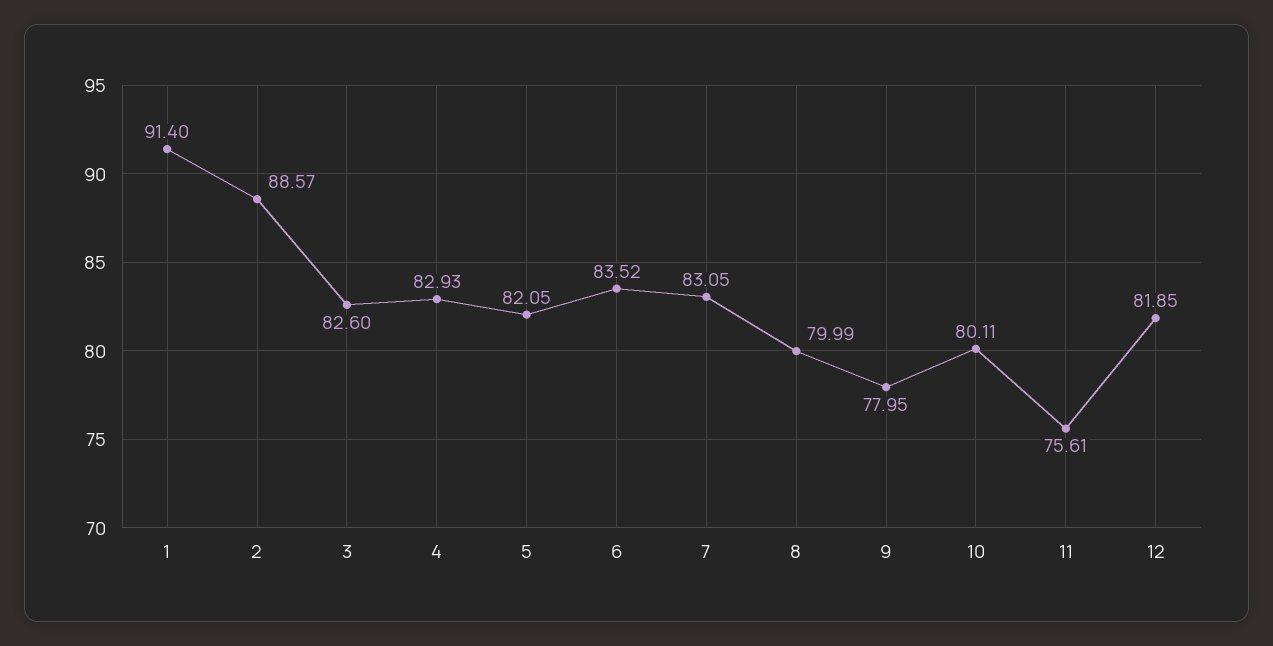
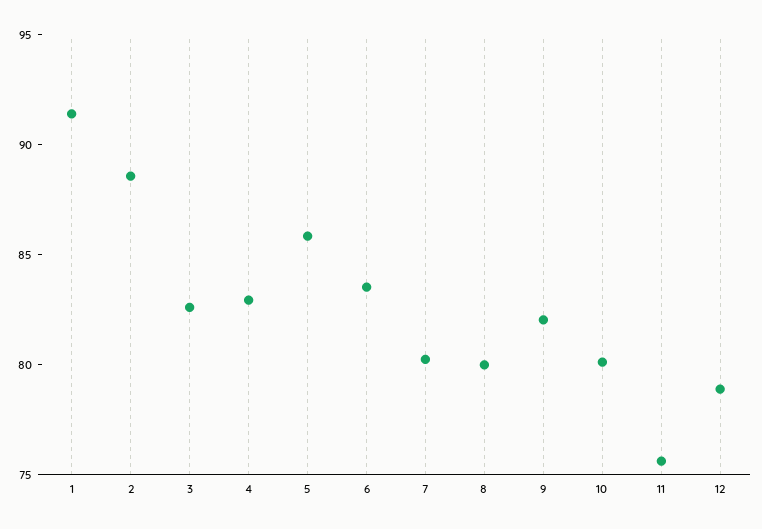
  {
    "1": 91.4,
    "2": 88.57,
    "3": 82.6,
    "4": 82.93,
-   "5": 82.05,
+   "5": 86,
    "6": 83.52,
-   "7": 83.05,
+   "7": 80,
    "8": 79.99,
-   "9": 77.95,
+   "9": 82,
    "10": 80.11,
    "11": 75.61,
-   "12": 81.85
+   "12": 79
  }

